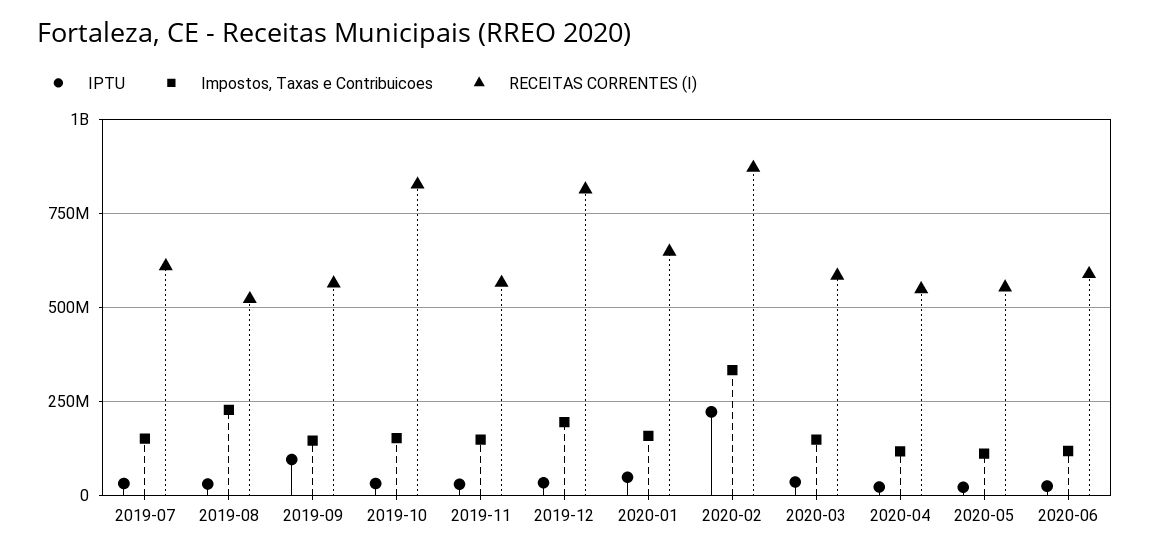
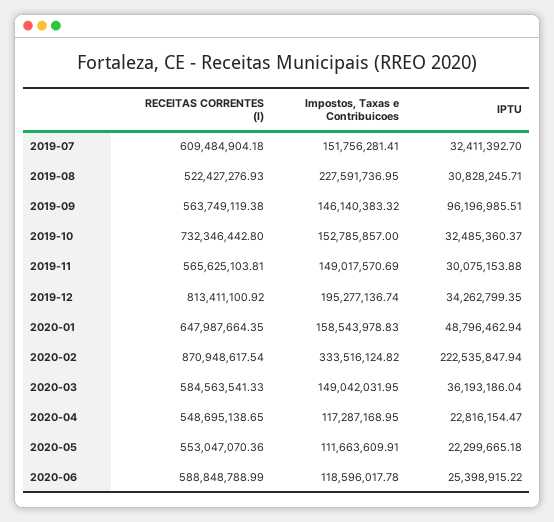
  {
    "IPTU": {
      "2019-07": 32411392.7,
      "2019-08": 30828245.71,
      "2019-09": 96196985.51,
      "2019-10": 32485360.37,
      "2019-11": 30075153.88,
      "2019-12": 34262799.35,
      "2020-01": 48796462.94,
      "2020-02": 222535847.94,
      "2020-03": 36193186.04,
      "2020-04": 22816154.47,
      "2020-05": 22299665.18,
      "2020-06": 25398915.22
    },
    "Impostos, Taxas e Contribuicoes": {
      "2019-07": 151756281.41,
      "2019-08": 227591736.95,
      "2019-09": 146140383.32,
      "2019-10": 152785857,
      "2019-11": 149017570.69,
      "2019-12": 195277136.74,
      "2020-01": 158543978.83,
      "2020-02": 333516124.82,
      "2020-03": 149042031.95,
      "2020-04": 117287168.95,
      "2020-05": 111663609.91,
      "2020-06": 118596017.78
    },
    "RECEITAS CORRENTES (I)": {
      "2019-07": 609484904.18,
      "2019-08": 522427276.93,
      "2019-09": 563749119.38,
-     "2019-10": 825000000,
+     "2019-10": 732346442.8,
      "2019-11": 565625103.81,
      "2019-12": 813411100.92,
      "2020-01": 647987664.35,
      "2020-02": 870948617.54,
      "2020-03": 584563541.33,
      "2020-04": 548695138.65,
      "2020-05": 553047070.36,
      "2020-06": 588848788.99
    }
  }

